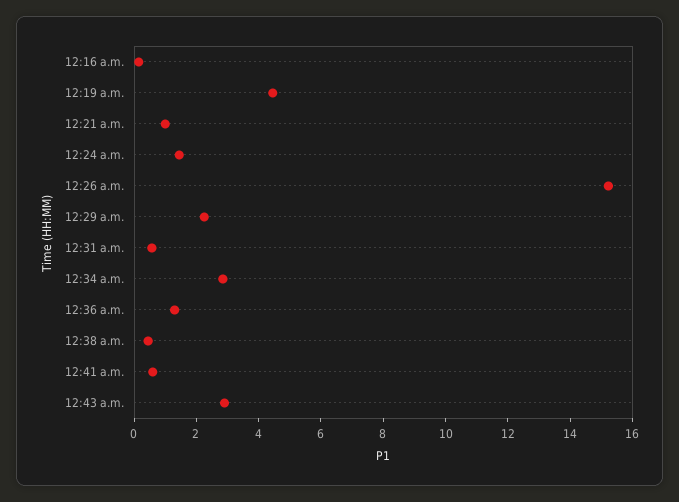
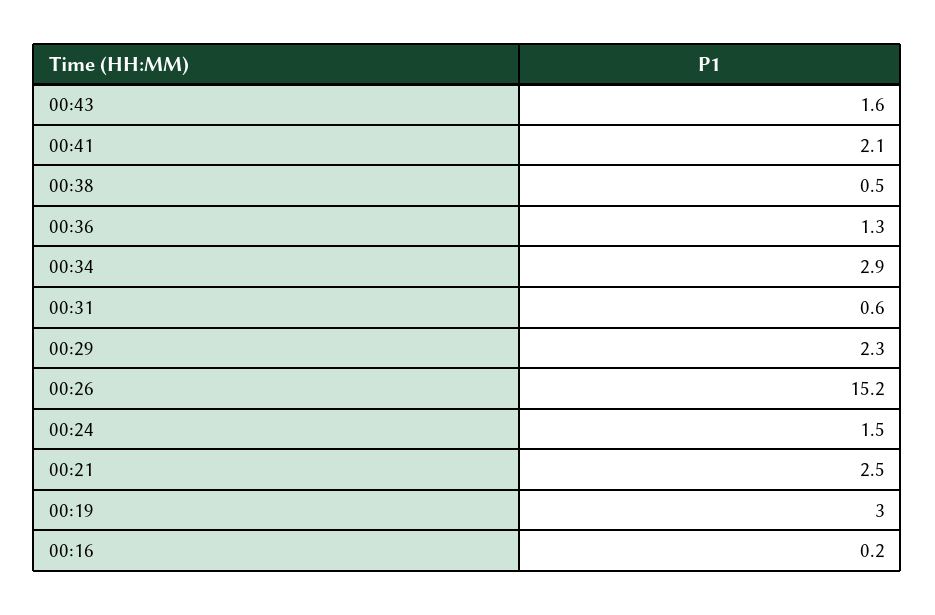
  {
    "12:16 a.m.": 0.2,
-   "12:19 a.m.": 4.5,
+   "12:19 a.m.": 3,
-   "12:21 a.m.": 1,
+   "12:21 a.m.": 2.5,
    "12:24 a.m.": 1.5,
    "12:26 a.m.": 15.2,
    "12:29 a.m.": 2.3,
    "12:31 a.m.": 0.6,
    "12:34 a.m.": 2.9,
    "12:36 a.m.": 1.3,
    "12:38 a.m.": 0.5,
-   "12:41 a.m.": 0.5,
+   "12:41 a.m.": 2.1,
-   "12:43 a.m.": 3
+   "12:43 a.m.": 1.6
  }

